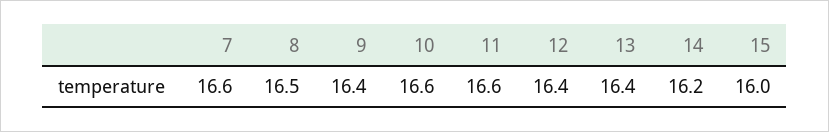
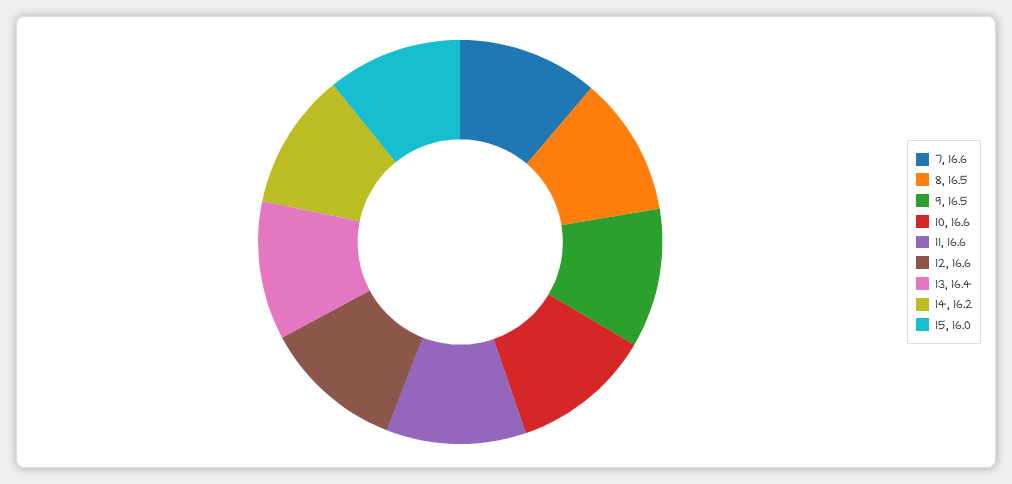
  {
    "7": 16.6,
    "8": 16.5,
-   "9": 16.4,
+   "9": 16.5,
    "10": 16.6,
    "11": 16.6,
-   "12": 16.4,
+   "12": 16.6,
    "13": 16.4,
    "14": 16.2,
    "15": 16
  }

